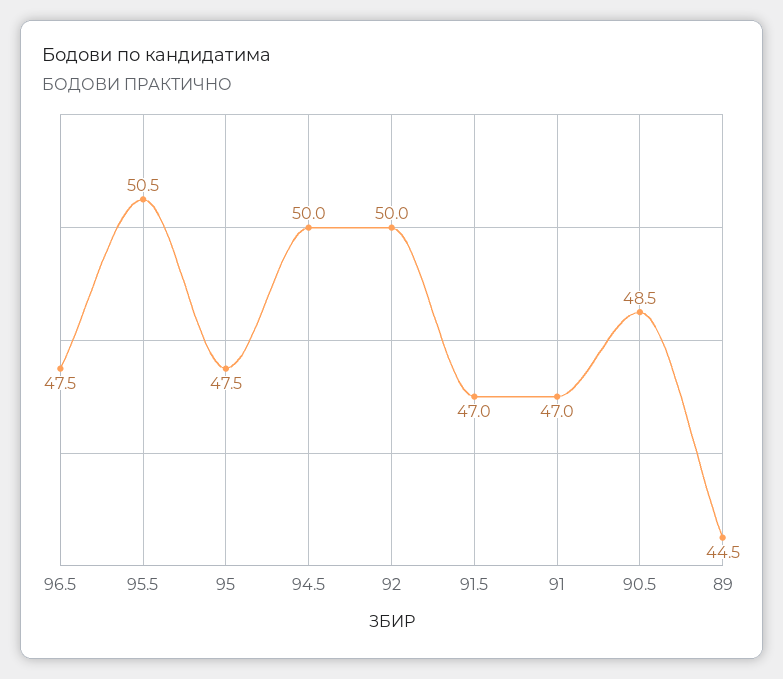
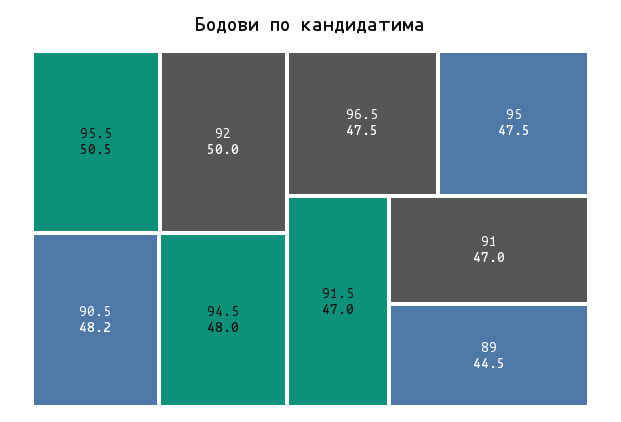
  {
    "96.5": 47.5,
    "95.5": 50.5,
    "95": 47.5,
-   "94.5": 50,
+   "94.5": 48,
    "92": 50,
    "91.5": 47,
    "91": 47,
-   "90.5": 48.5,
+   "90.5": 48.2,
    "89": 44.5
  }

